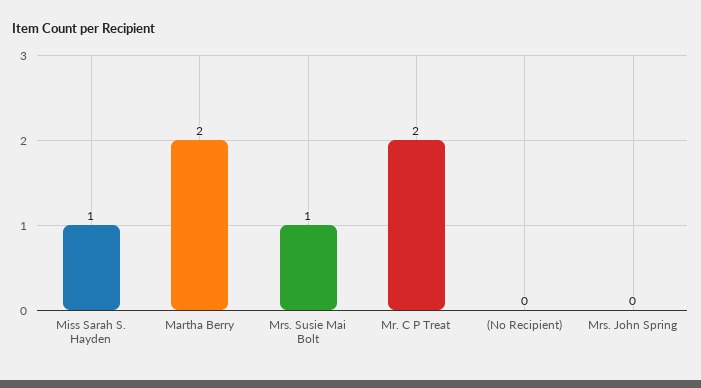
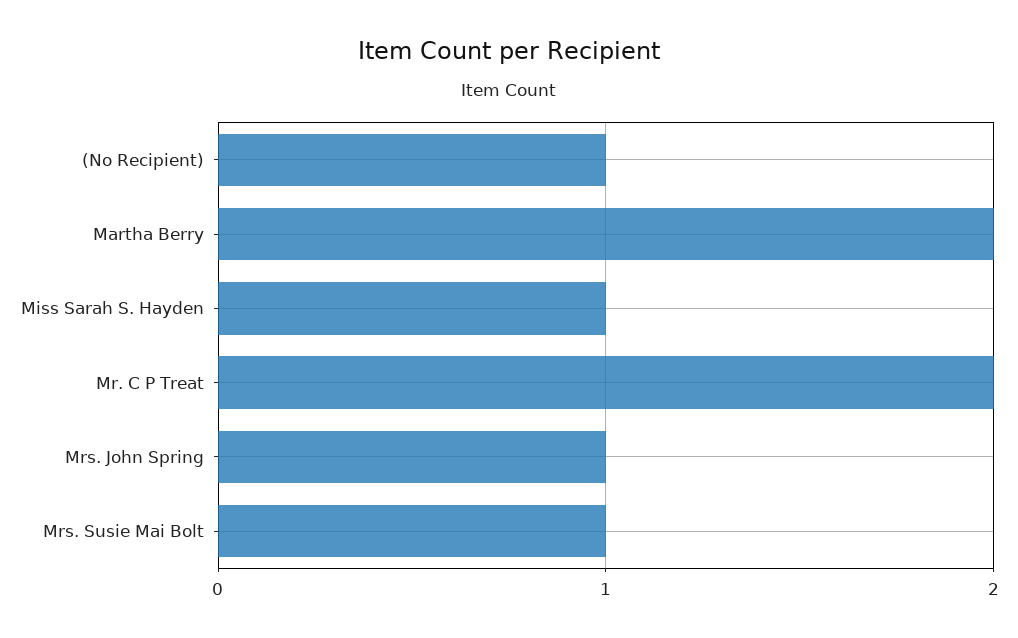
  {
    "Miss Sarah S. Hayden": 1,
    "Martha Berry": 2,
    "Mrs. Susie Mai Bolt": 1,
    "Mr. C P Treat": 2,
-   "(No Recipient)": 0,
+   "(No Recipient)": 1,
-   "Mrs. John Spring": 0
+   "Mrs. John Spring": 1
  }

